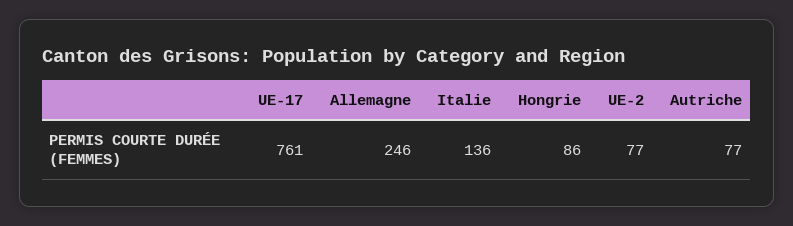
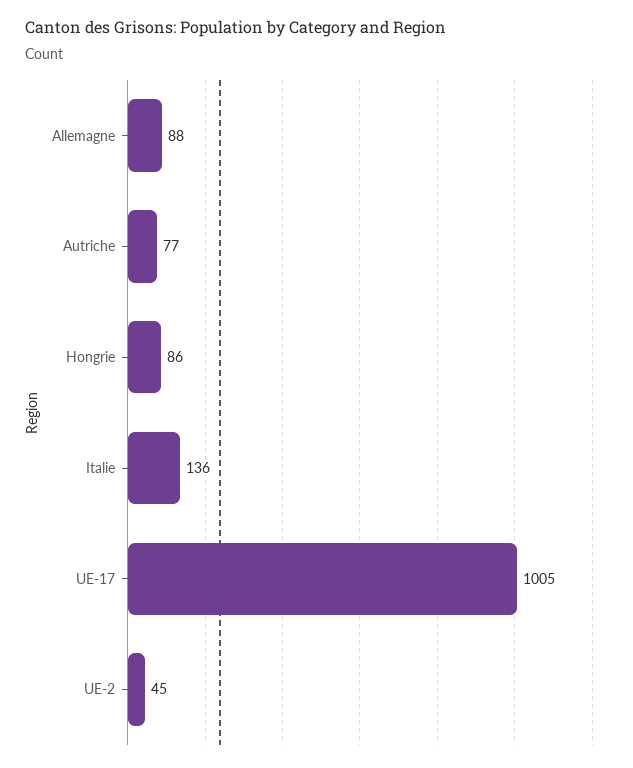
  {
-   "UE-17": 761,
+   "UE-17": 1005,
-   "Allemagne": 246,
+   "Allemagne": 88,
    "Italie": 136,
    "Hongrie": 86,
-   "UE-2": 77,
+   "UE-2": 45,
    "Autriche": 77
  }

